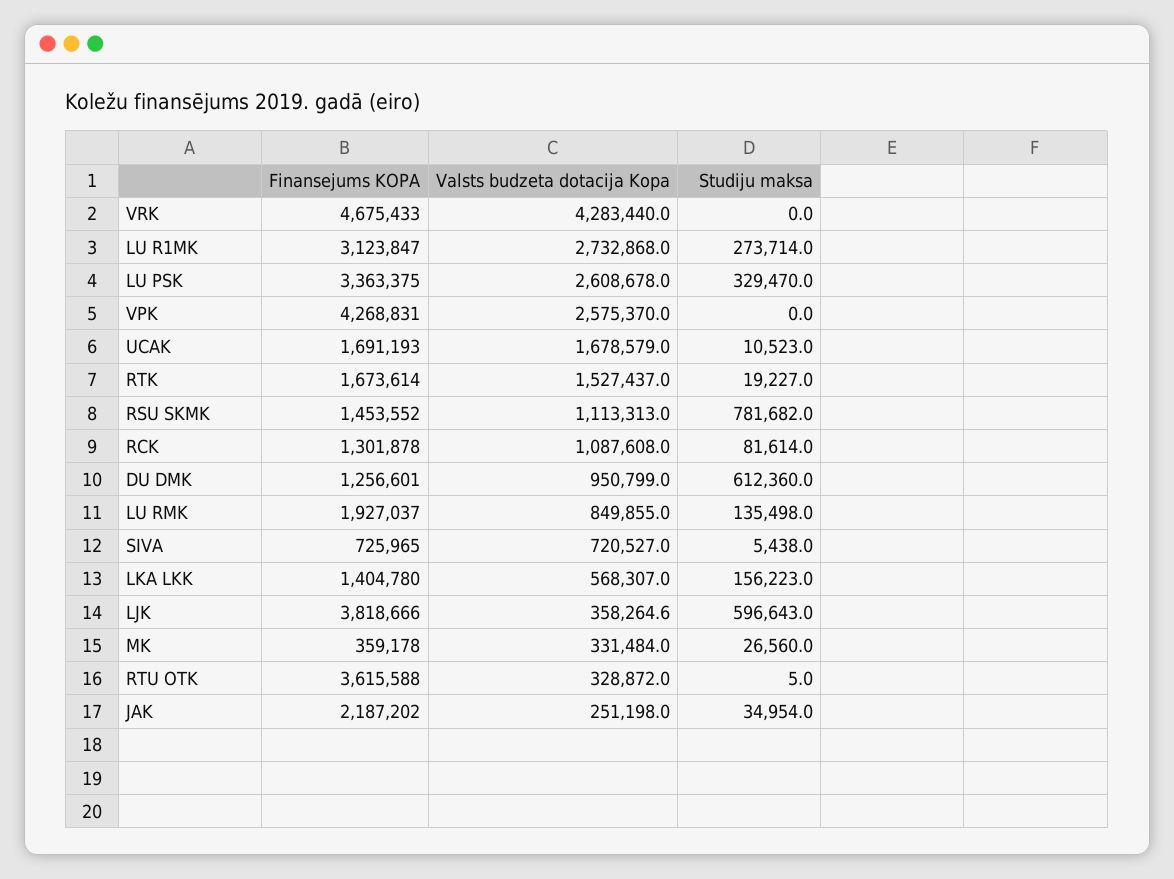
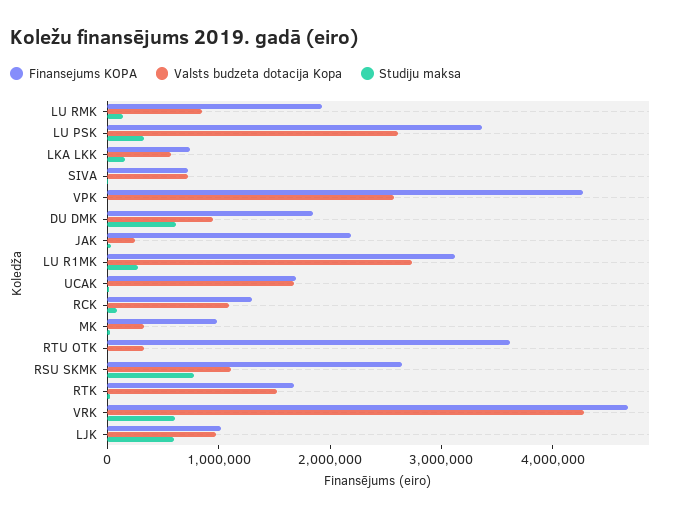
  {
    "Finansejums KOPA": {
      "VRK": 4675433,
      "LU R1MK": 3123847,
      "LU PSK": 3363375,
      "VPK": 4268831,
      "UCAK": 1691193,
      "RTK": 1673614,
-     "RSU SKMK": 1453552,
+     "RSU SKMK": 2600000,
      "RCK": 1301878,
-     "DU DMK": 1256601,
+     "DU DMK": 1800000,
      "LU RMK": 1927037,
      "SIVA": 725965,
-     "LKA LKK": 1404780,
+     "LKA LKK": 800000,
-     "LJK": 3818666,
+     "LJK": 1000000,
-     "MK": 359178,
+     "MK": 1000000,
      "RTU OTK": 3615588,
      "JAK": 2187202
    },
    "Valsts budzeta dotacija Kopa": {
      "VRK": 4283440,
      "LU R1MK": 2732868,
      "LU PSK": 2608678,
      "VPK": 2575370,
      "UCAK": 1678579,
      "RTK": 1527437,
      "RSU SKMK": 1113313,
      "RCK": 1087608,
      "DU DMK": 950799,
      "LU RMK": 849855,
      "SIVA": 720527,
      "LKA LKK": 568307,
-     "LJK": 358264.6,
+     "LJK": 1000000,
      "MK": 331484,
      "RTU OTK": 328872,
      "JAK": 251198
    },
    "Studiju maksa": {
-     "VRK": 0,
+     "VRK": 600000,
      "LU R1MK": 273714,
      "LU PSK": 329470,
      "VPK": 0,
      "UCAK": 10523,
      "RTK": 19227,
      "RSU SKMK": 781682,
      "RCK": 81614,
      "DU DMK": 612360,
      "LU RMK": 135498,
      "SIVA": 5438,
      "LKA LKK": 156223,
      "LJK": 596643,
      "MK": 26560,
      "RTU OTK": 5,
      "JAK": 34954
    }
  }

